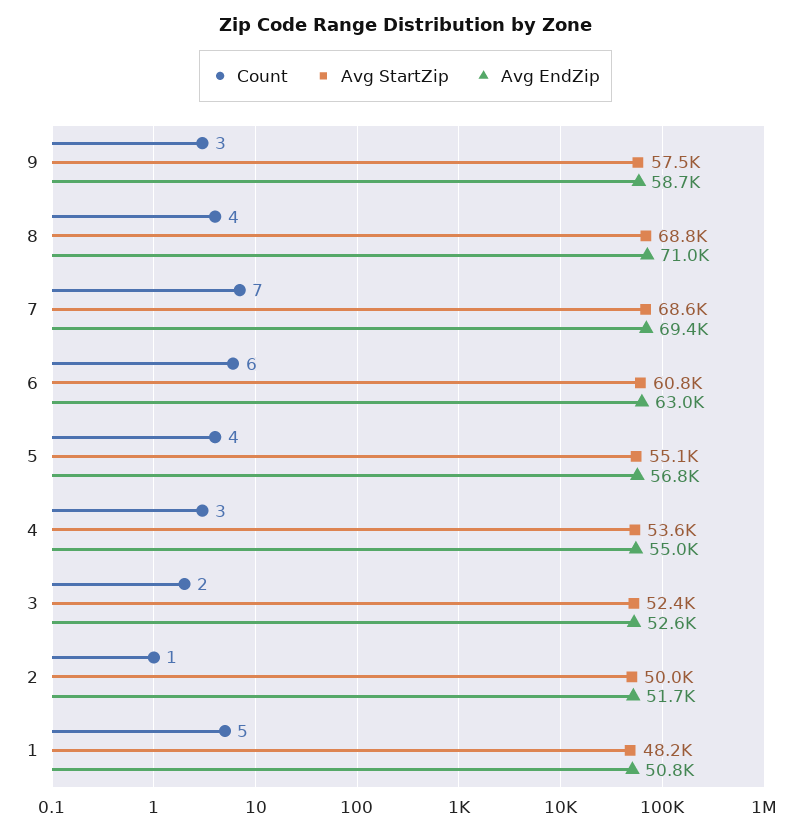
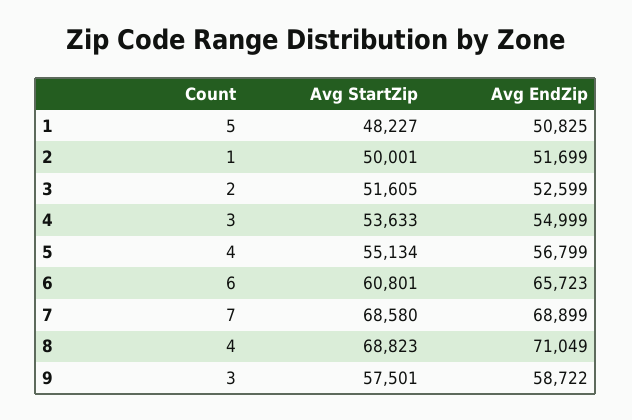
  {
    "Count": {
      "9": 3,
      "8": 4,
      "7": 7,
      "6": 6,
      "5": 4,
      "4": 3,
      "3": 2,
      "2": 1,
      "1": 5
    },
    "Avg StartZip": {
      "9": 57501,
      "8": 68823,
      "7": 68580,
      "6": 60801,
      "5": 55134,
      "4": 53633,
-     "3": 52400,
+     "3": 51605,
      "2": 50001,
      "1": 48227
    },
    "Avg EndZip": {
      "9": 58722,
      "8": 71049,
-     "7": 69400,
+     "7": 68899,
-     "6": 63000,
+     "6": 65723,
      "5": 56799,
      "4": 54999,
      "3": 52599,
      "2": 51699,
      "1": 50825
    }
  }

